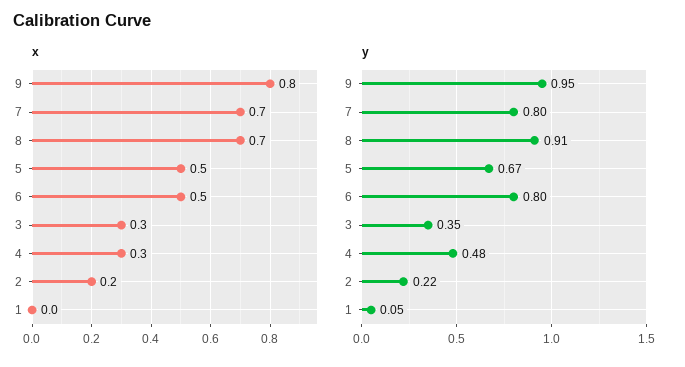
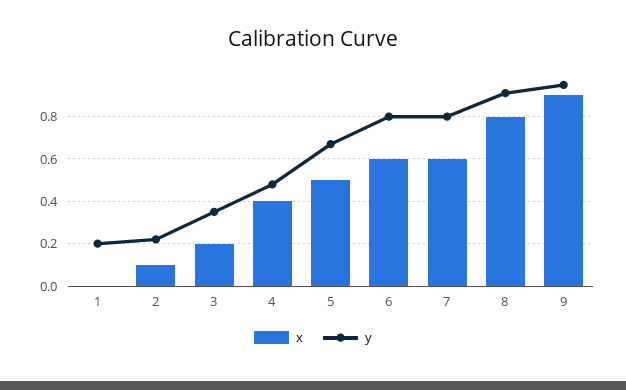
  {
    "x": {
-     "9": 0.8,
+     "9": 0.9,
-     "7": 0.7,
+     "7": 0.6,
-     "8": 0.7,
+     "8": 0.8,
      "5": 0.5,
-     "6": 0.5,
+     "6": 0.6,
-     "3": 0.3,
+     "3": 0.2,
-     "4": 0.3,
+     "4": 0.4,
-     "2": 0.2,
+     "2": 0.1,
      "1": 0
    },
    "y": {
      "9": 0.95,
      "7": 0.8,
      "8": 0.91,
      "5": 0.67,
      "6": 0.8,
      "3": 0.35,
      "4": 0.48,
      "2": 0.22,
-     "1": 0.05
+     "1": 0.2
    }
  }

